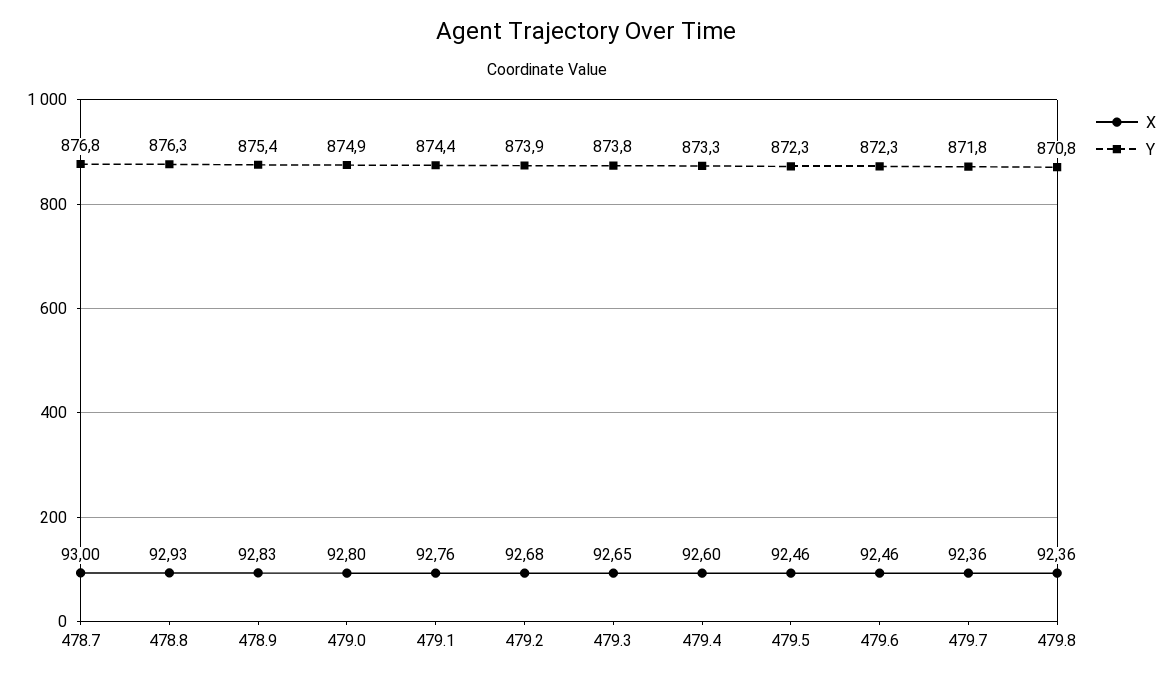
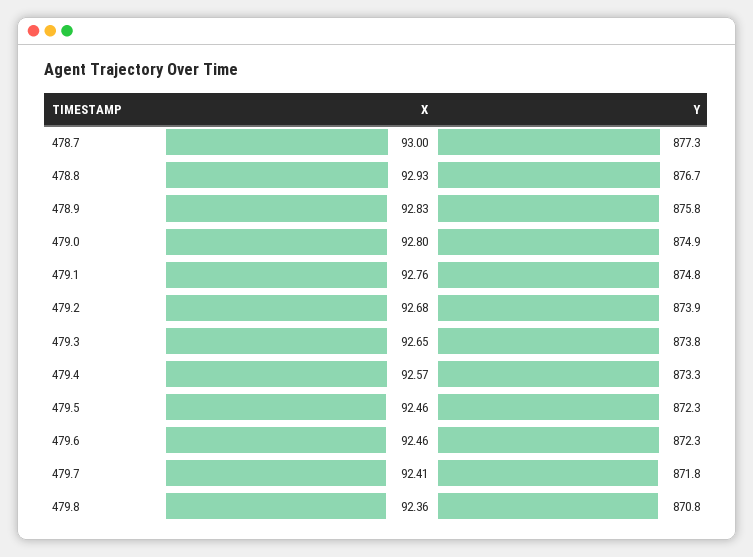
  {
    "X": {
      "478.7": 93,
      "478.8": 92.93,
      "478.9": 92.83,
      "479.0": 92.8,
      "479.1": 92.76,
      "479.2": 92.68,
      "479.3": 92.65,
-     "479.4": 92.6,
+     "479.4": 92.57,
      "479.5": 92.46,
      "479.6": 92.46,
-     "479.7": 92.36,
+     "479.7": 92.41,
      "479.8": 92.36
    },
    "Y": {
-     "478.7": 876.8,
+     "478.7": 877.3,
-     "478.8": 876.3,
+     "478.8": 876.7,
-     "478.9": 875.4,
+     "478.9": 875.8,
      "479.0": 874.9,
-     "479.1": 874.4,
+     "479.1": 874.8,
      "479.2": 873.9,
      "479.3": 873.8,
      "479.4": 873.3,
      "479.5": 872.3,
      "479.6": 872.3,
      "479.7": 871.8,
      "479.8": 870.8
    }
  }

